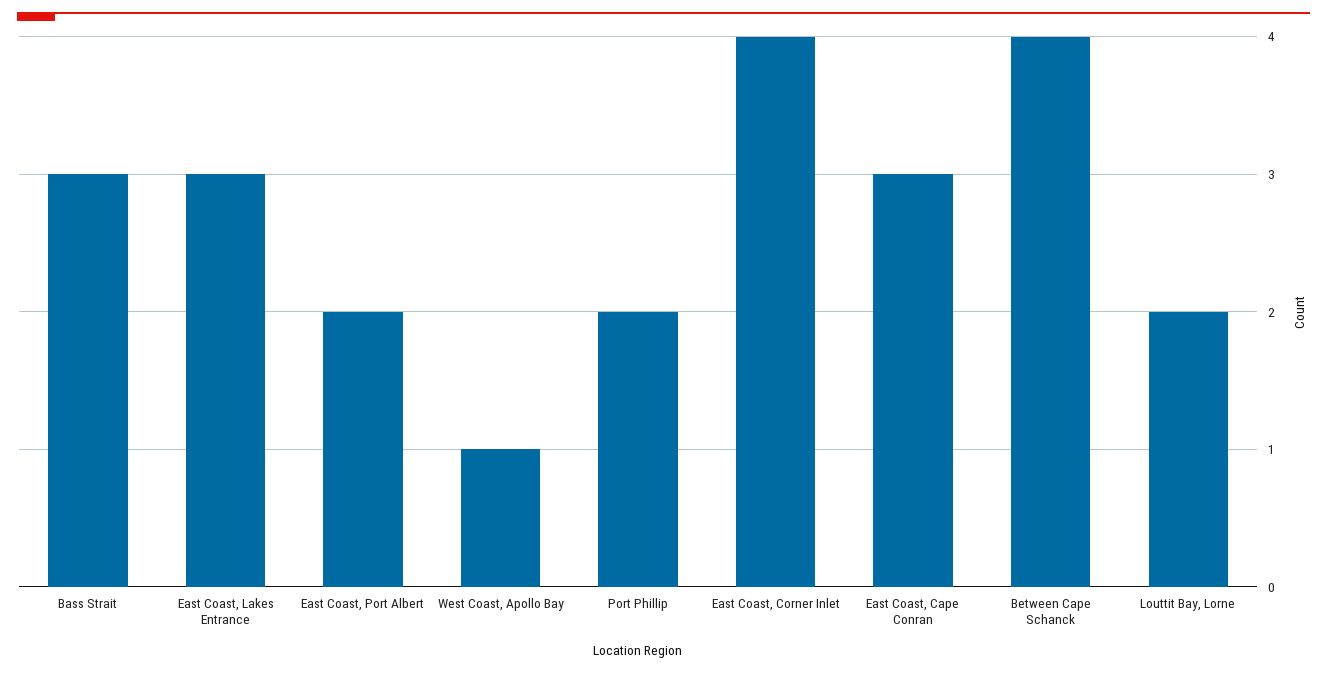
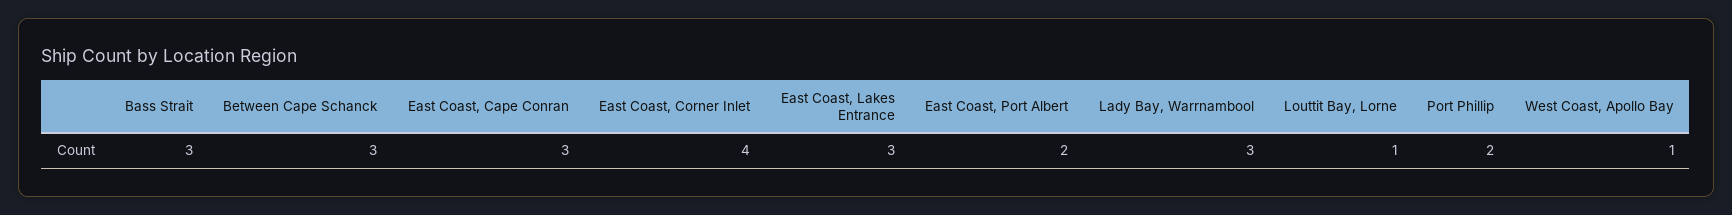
  {
    "Bass Strait": 3,
    "East Coast, Lakes Entrance": 3,
    "East Coast, Port Albert": 2,
    "West Coast, Apollo Bay": 1,
    "Port Phillip": 2,
    "East Coast, Corner Inlet": 4,
    "East Coast, Cape Conran": 3,
-   "Between Cape Schanck": 4,
+   "Between Cape Schanck": 3,
-   "Louttit Bay, Lorne": 2
+   "Louttit Bay, Lorne": 1,
+   "Lady Bay, Warrnambool": 3
  }

